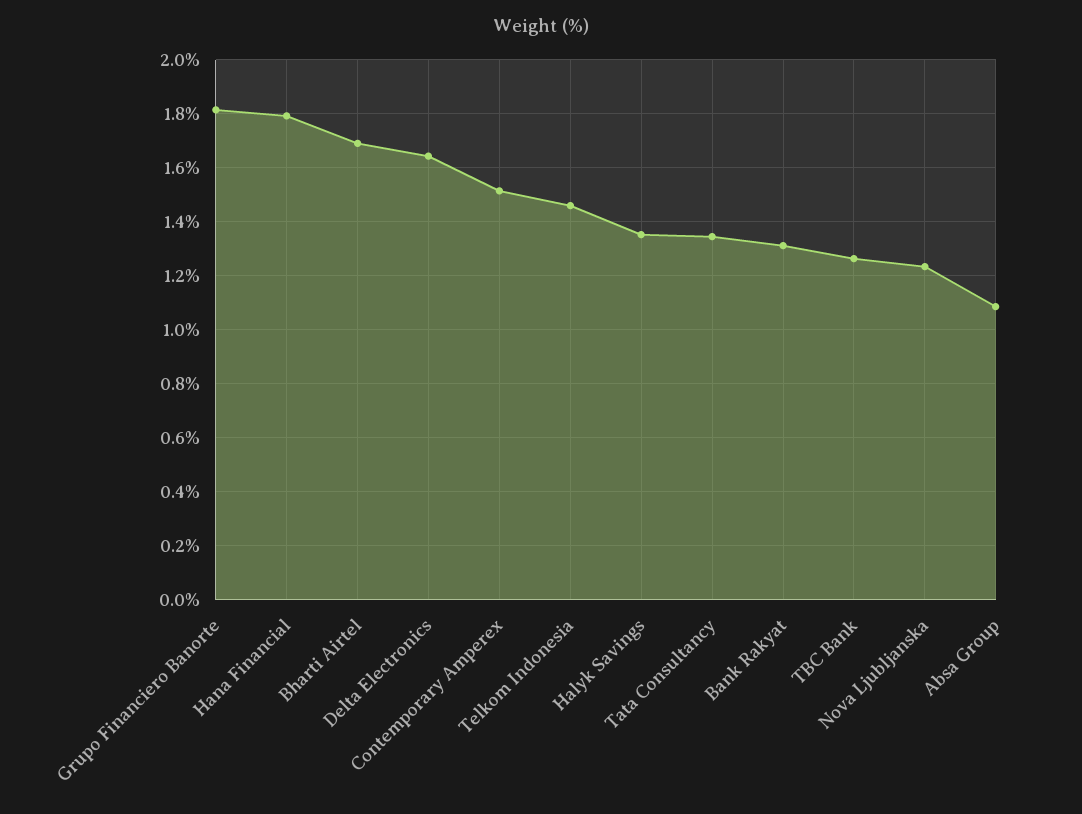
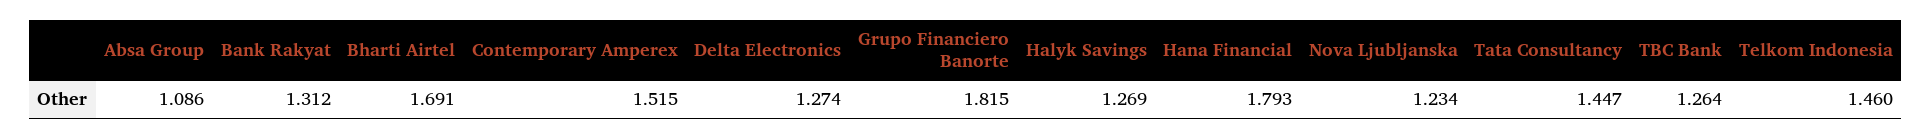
  {
    "Grupo Financiero Banorte": 1.815,
    "Hana Financial": 1.793,
    "Bharti Airtel": 1.691,
-   "Delta Electronics": 1.65,
+   "Delta Electronics": 1.274,
    "Contemporary Amperex": 1.515,
    "Telkom Indonesia": 1.46,
-   "Halyk Savings": 1.35,
+   "Halyk Savings": 1.269,
-   "Tata Consultancy": 1.35,
+   "Tata Consultancy": 1.447,
    "Bank Rakyat": 1.312,
    "TBC Bank": 1.264,
    "Nova Ljubljanska": 1.234,
    "Absa Group": 1.086
  }

